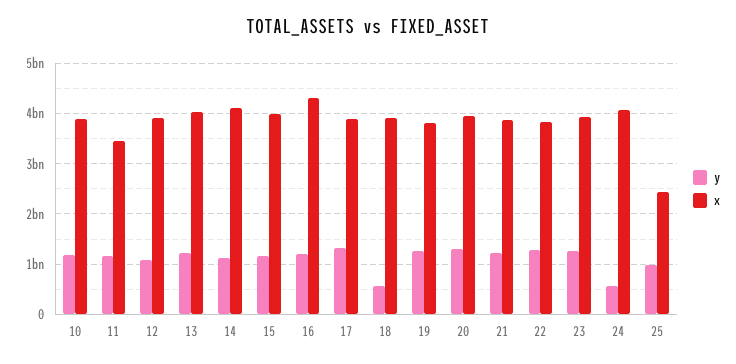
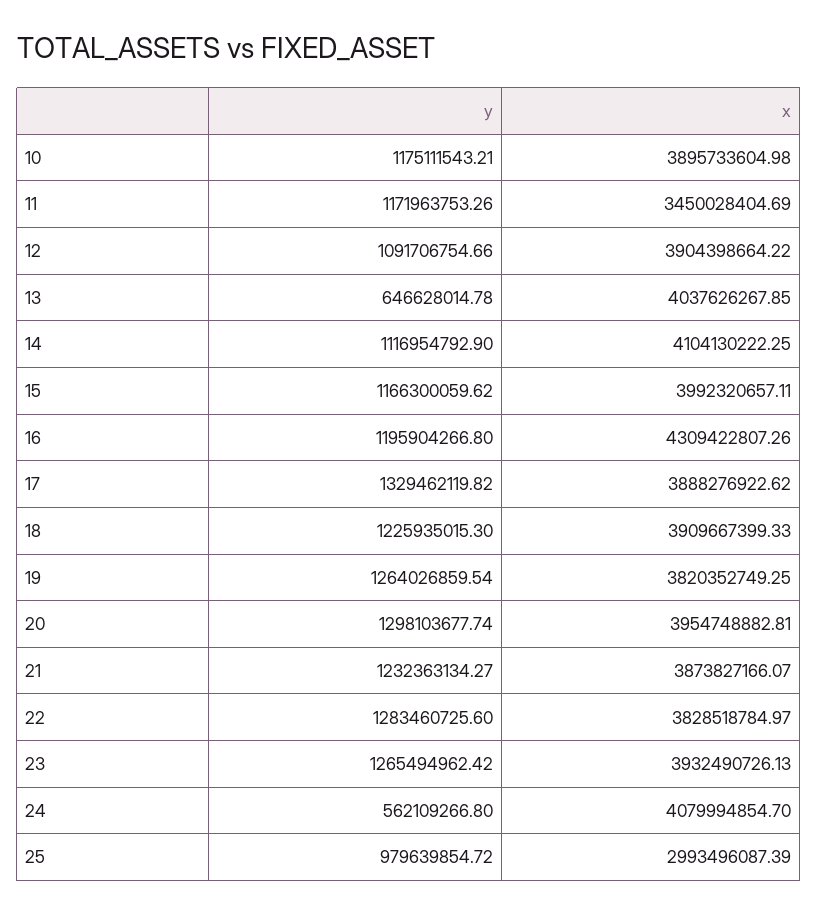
  {
    "y": {
      "10": 1175111543.21,
      "11": 1171963753.26,
      "12": 1091706754.66,
-     "13": 1200000000,
+     "13": 646628014.78,
      "14": 1116954792.9,
      "15": 1166300059.62,
      "16": 1195904266.8,
      "17": 1329462119.82,
-     "18": 600000000,
+     "18": 1225935015.3,
      "19": 1264026859.54,
      "20": 1298103677.74,
      "21": 1232363134.27,
      "22": 1283460725.6,
      "23": 1265494962.42,
      "24": 562109266.8,
      "25": 979639854.72
    },
    "x": {
      "10": 3895733604.98,
      "11": 3450028404.69,
      "12": 3904398664.22,
      "13": 4037626267.85,
      "14": 4104130222.25,
      "15": 3992320657.11,
      "16": 4309422807.26,
      "17": 3888276922.62,
      "18": 3909667399.33,
      "19": 3820352749.25,
      "20": 3954748882.81,
      "21": 3873827166.07,
      "22": 3828518784.97,
      "23": 3932490726.13,
      "24": 4079994854.7,
-     "25": 2400000000
+     "25": 2993496087.39
    }
  }

